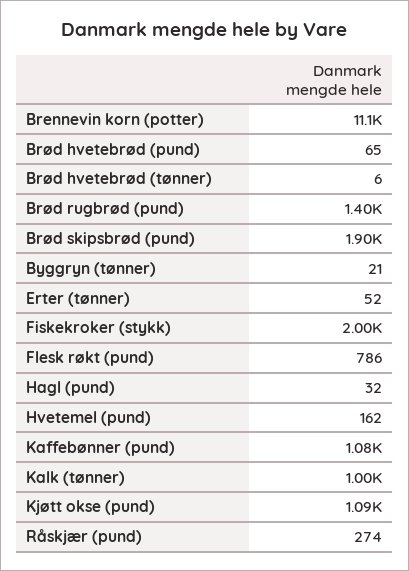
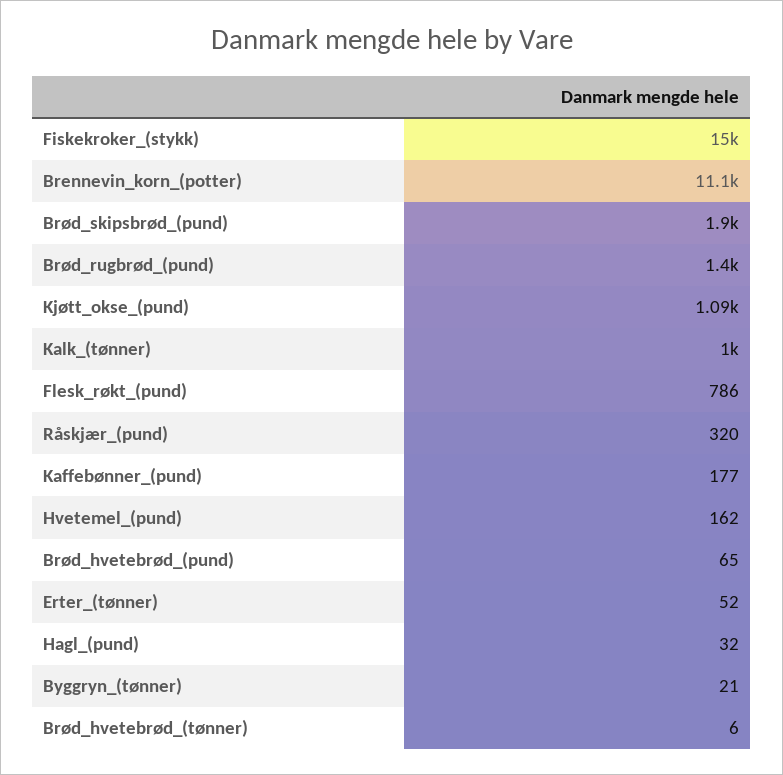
  {
    "Brennevin korn (potter)": 11100,
    "Brød hvetebrød (pund)": 65,
    "Brød hvetebrød (tønner)": 6,
    "Brød rugbrød (pund)": 1400,
    "Brød skipsbrød (pund)": 1900,
    "Byggryn (tønner)": 21,
    "Erter (tønner)": 52,
-   "Fiskekroker (stykk)": 2000,
+   "Fiskekroker (stykk)": 15000,
    "Flesk røkt (pund)": 786,
    "Hagl (pund)": 32,
    "Hvetemel (pund)": 162,
-   "Kaffebønner (pund)": 1080,
+   "Kaffebønner (pund)": 177,
    "Kalk (tønner)": 1000,
    "Kjøtt okse (pund)": 1090,
-   "Råskjær (pund)": 274
+   "Råskjær (pund)": 320
  }

